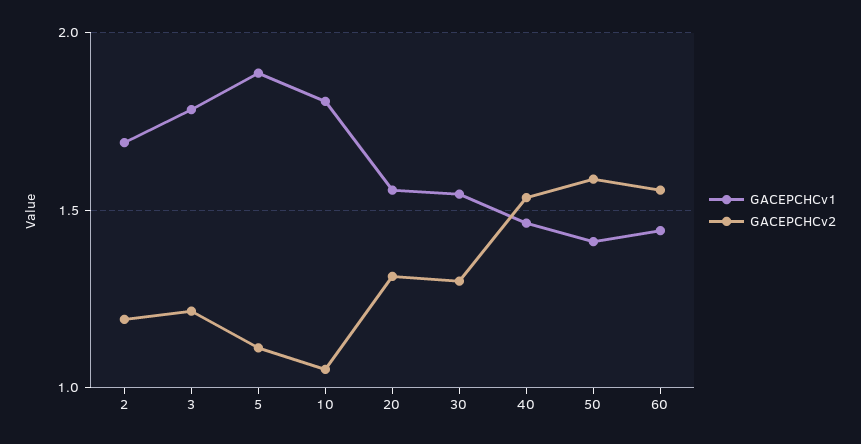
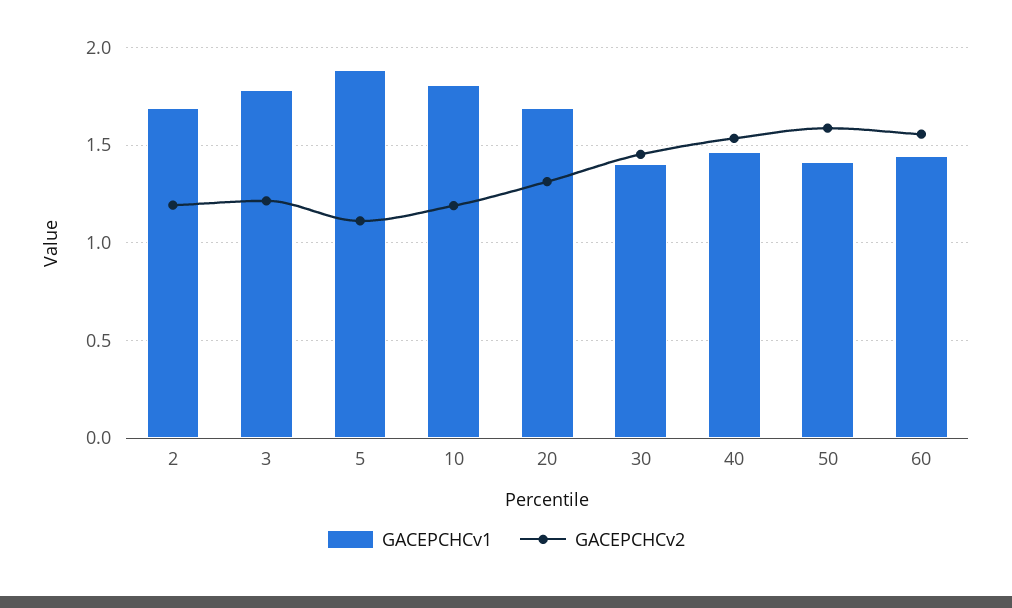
  {
    "GACEPCHCv1": {
      "2": 1.7,
      "3": 1.8,
      "5": 1.9,
      "10": 1.8,
-     "20": 1.55,
+     "20": 1.7,
-     "30": 1.55,
+     "30": 1.4,
      "40": 1.45,
      "50": 1.4,
      "60": 1.45
    },
    "GACEPCHCv2": {
      "2": 1.2,
      "3": 1.2,
      "5": 1.1,
-     "10": 1.05,
+     "10": 1.2,
      "20": 1.3,
-     "30": 1.3,
+     "30": 1.45,
      "40": 1.55,
      "50": 1.6,
      "60": 1.55
    }
  }

